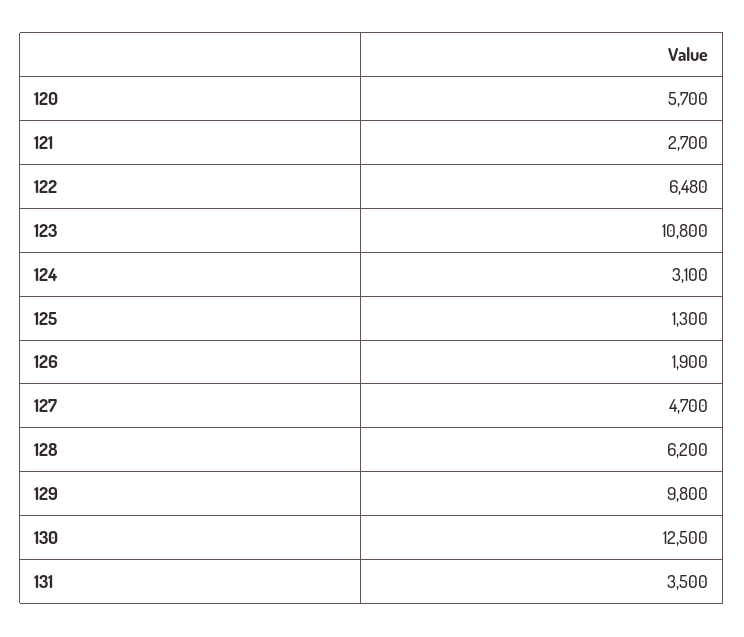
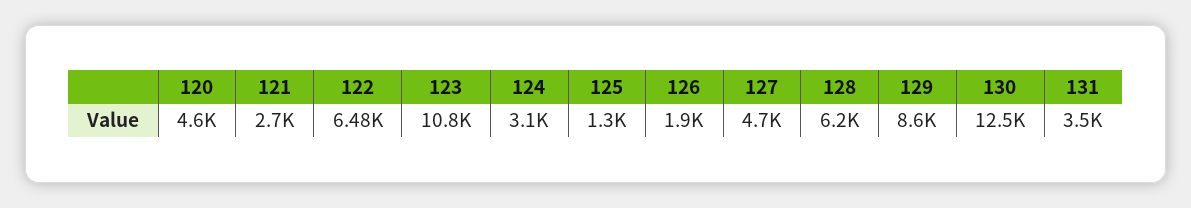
  {
-   "120": 5700,
+   "120": 4600,
    "121": 2700,
    "122": 6480,
    "123": 10800,
    "124": 3100,
    "125": 1300,
    "126": 1900,
    "127": 4700,
    "128": 6200,
-   "129": 9800,
+   "129": 8600,
    "130": 12500,
    "131": 3500
  }

